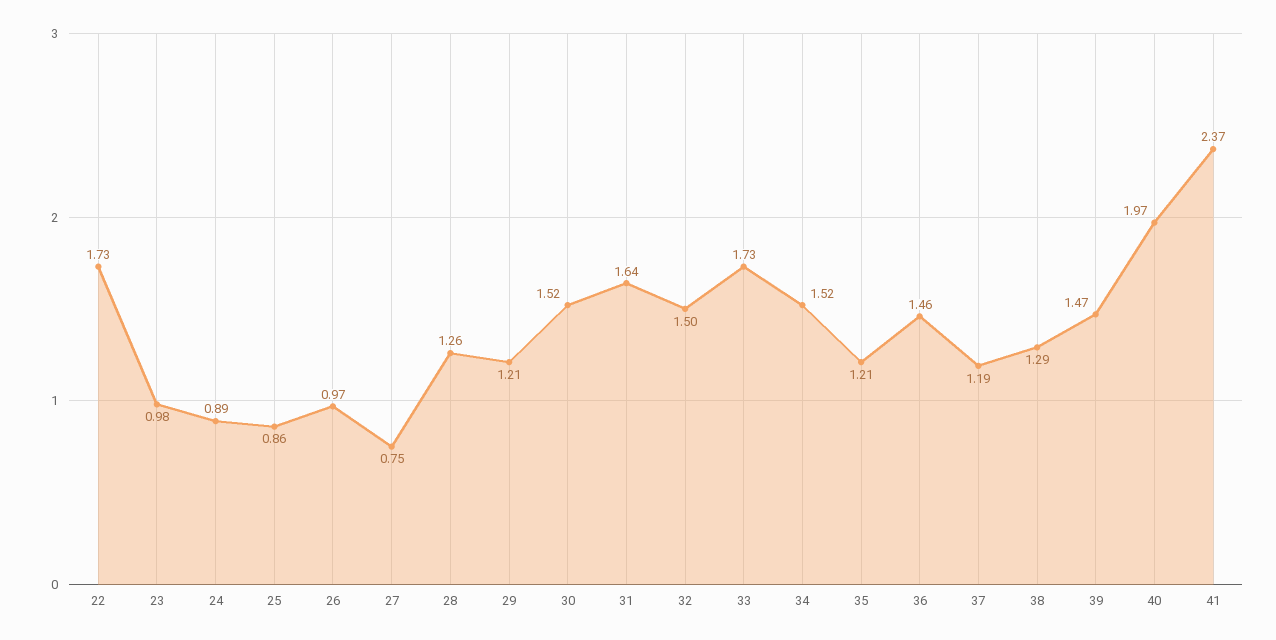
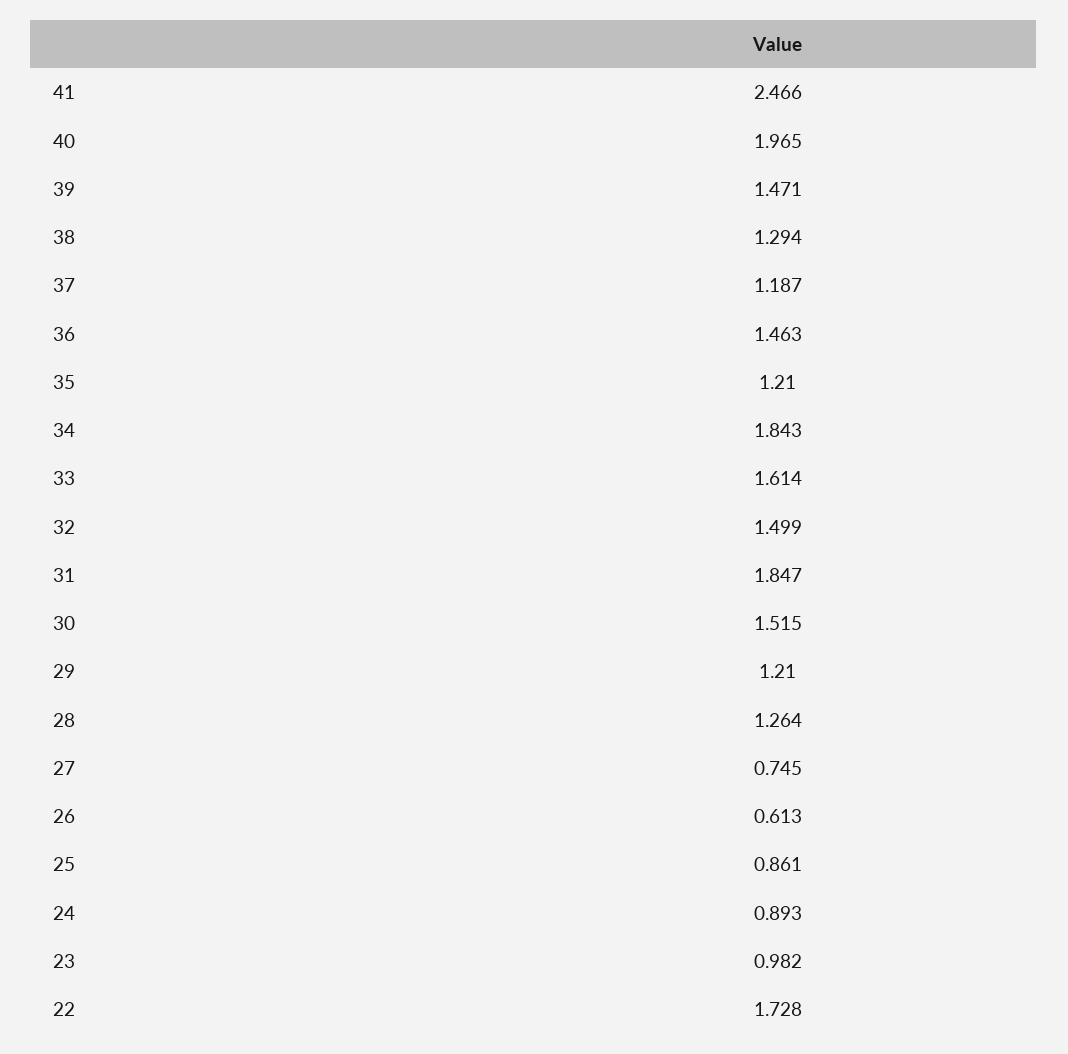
  {
    "22": 1.728,
    "23": 0.982,
    "24": 0.893,
    "25": 0.861,
-   "26": 0.97,
+   "26": 0.613,
    "27": 0.745,
    "28": 1.264,
    "29": 1.21,
    "30": 1.515,
-   "31": 1.64,
+   "31": 1.847,
    "32": 1.499,
-   "33": 1.73,
+   "33": 1.614,
-   "34": 1.52,
+   "34": 1.843,
    "35": 1.21,
    "36": 1.463,
    "37": 1.187,
    "38": 1.294,
    "39": 1.471,
    "40": 1.965,
-   "41": 2.37
+   "41": 2.466
  }

